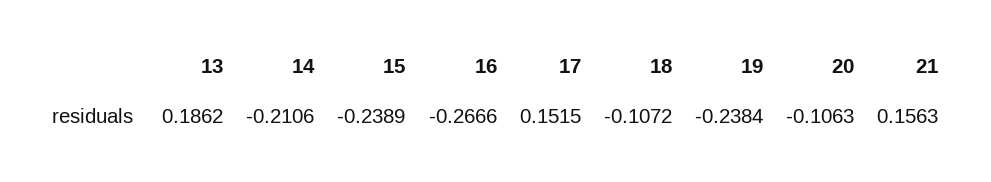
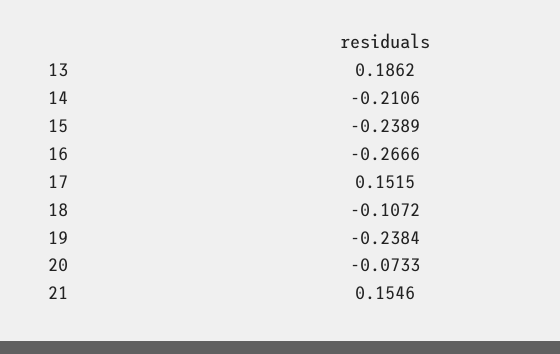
  {
    "13": 0.1862,
    "14": -0.2106,
    "15": -0.2389,
    "16": -0.2666,
    "17": 0.1515,
    "18": -0.1072,
    "19": -0.2384,
-   "20": -0.1063,
+   "20": -0.0733,
-   "21": 0.1563
+   "21": 0.1546
  }

